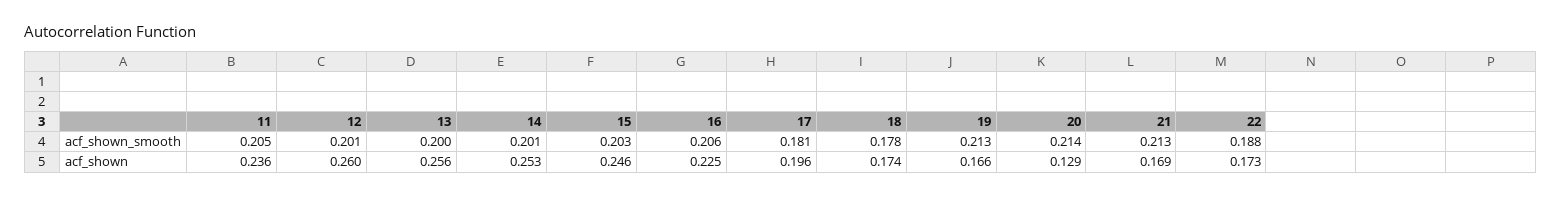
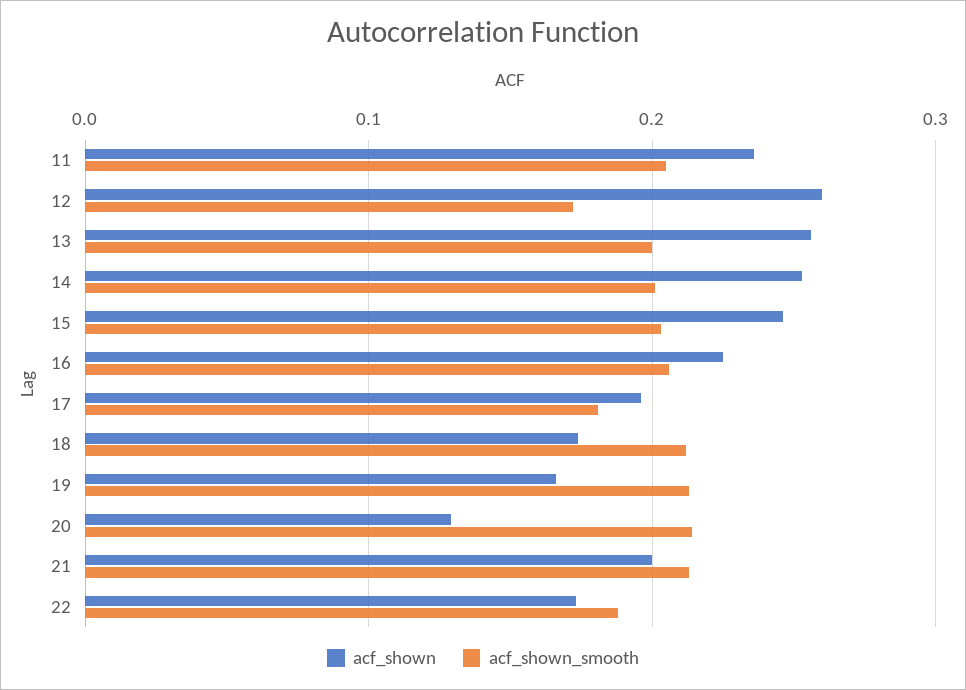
  {
    "acf_shown_smooth": {
      "11": 0.205,
-     "12": 0.201,
+     "12": 0.17,
      "13": 0.2,
      "14": 0.201,
      "15": 0.203,
      "16": 0.206,
      "17": 0.181,
-     "18": 0.178,
+     "18": 0.21,
      "19": 0.213,
      "20": 0.214,
      "21": 0.213,
      "22": 0.188
    },
    "acf_shown": {
      "11": 0.236,
      "12": 0.26,
      "13": 0.256,
      "14": 0.253,
      "15": 0.246,
      "16": 0.225,
      "17": 0.196,
      "18": 0.174,
      "19": 0.166,
      "20": 0.129,
-     "21": 0.169,
+     "21": 0.2,
      "22": 0.173
    }
  }

